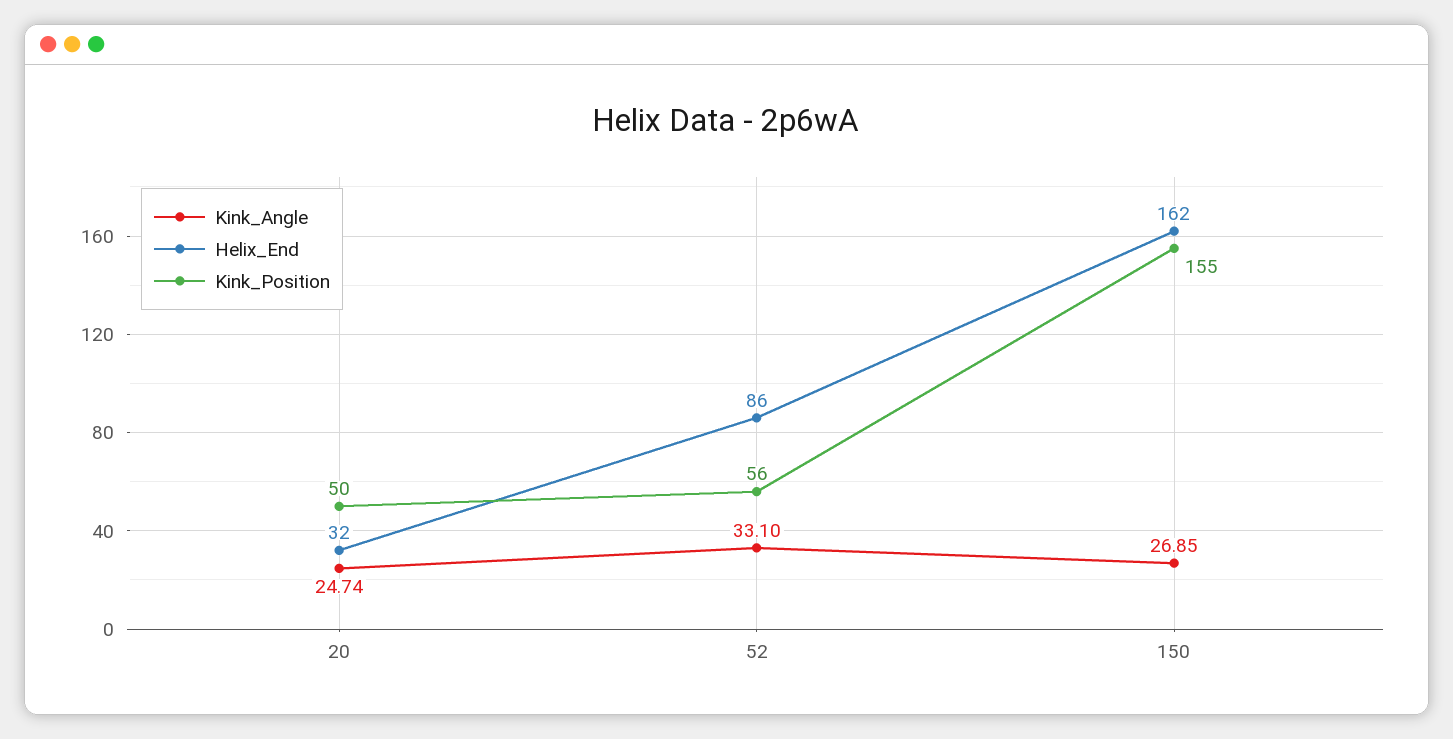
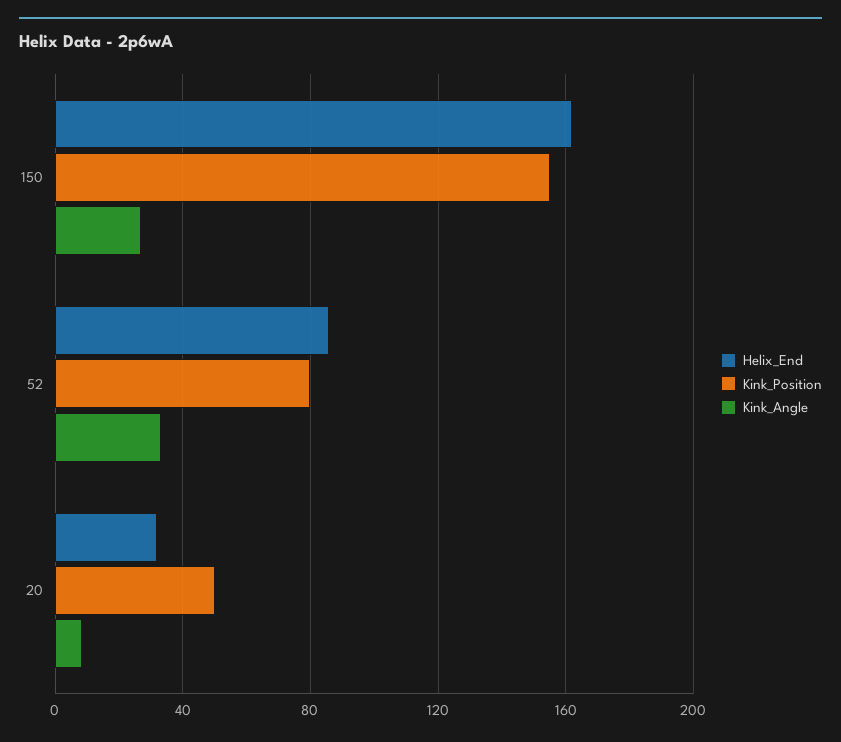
  {
    "Kink_Angle": {
-     "20": 24.74,
+     "20": 10,
      "52": 33.1,
      "150": 26.85
    },
    "Helix_End": {
      "20": 32,
      "52": 86,
      "150": 162
    },
    "Kink_Position": {
      "20": 50,
-     "52": 56,
+     "52": 80,
      "150": 155
    }
  }

